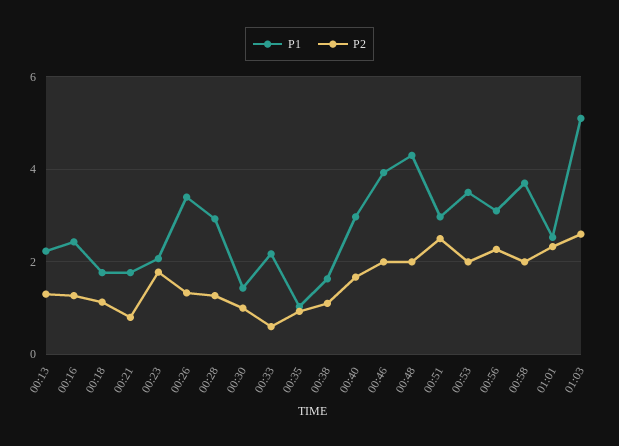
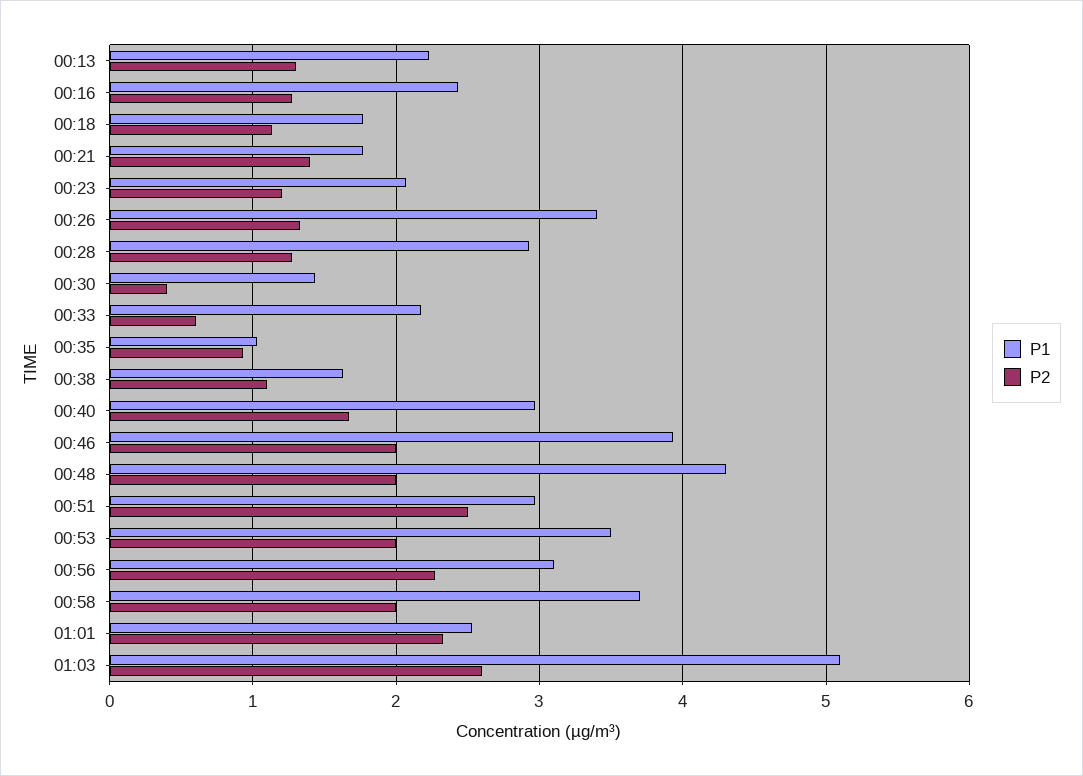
  {
    "P1": {
      "00:13": 2.2,
      "00:16": 2.4,
      "00:18": 1.8,
      "00:21": 1.8,
      "00:23": 2.1,
      "00:26": 3.4,
      "00:28": 2.9,
      "00:30": 1.4,
      "00:33": 2.2,
      "00:35": 1,
      "00:38": 1.6,
      "00:40": 3,
      "00:46": 3.9,
      "00:48": 4.3,
      "00:51": 3,
      "00:53": 3.5,
      "00:56": 3.1,
      "00:58": 3.7,
      "01:01": 2.5,
      "01:03": 5.1
    },
    "P2": {
      "00:13": 1.3,
      "00:16": 1.3,
      "00:18": 1.1,
-     "00:21": 0.8,
+     "00:21": 1.4,
-     "00:23": 1.8,
+     "00:23": 1.2,
      "00:26": 1.3,
      "00:28": 1.3,
-     "00:30": 1,
+     "00:30": 0.4,
      "00:33": 0.6,
      "00:35": 0.9,
      "00:38": 1.1,
      "00:40": 1.7,
      "00:46": 2,
      "00:48": 2,
      "00:51": 2.5,
      "00:53": 2,
      "00:56": 2.3,
      "00:58": 2,
      "01:01": 2.3,
      "01:03": 2.6
    }
  }

